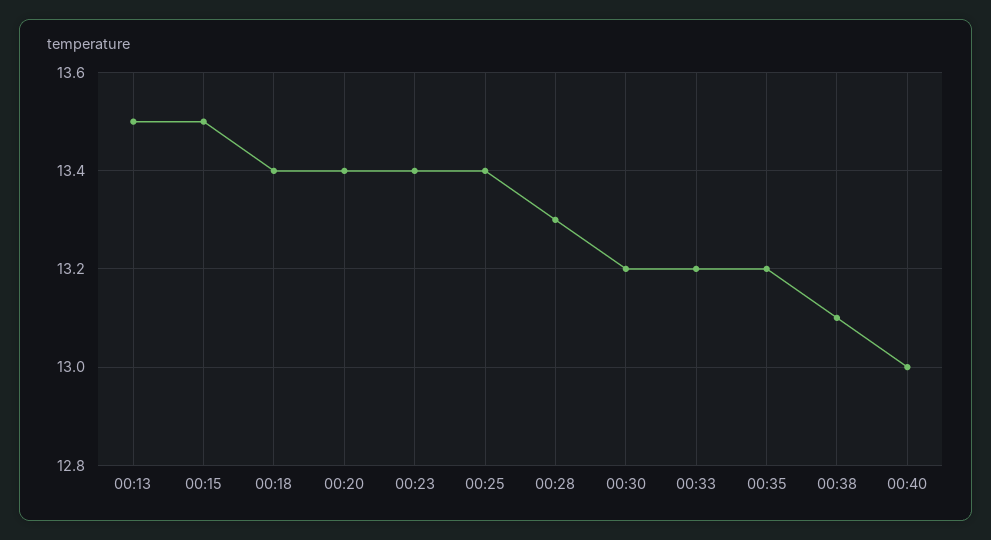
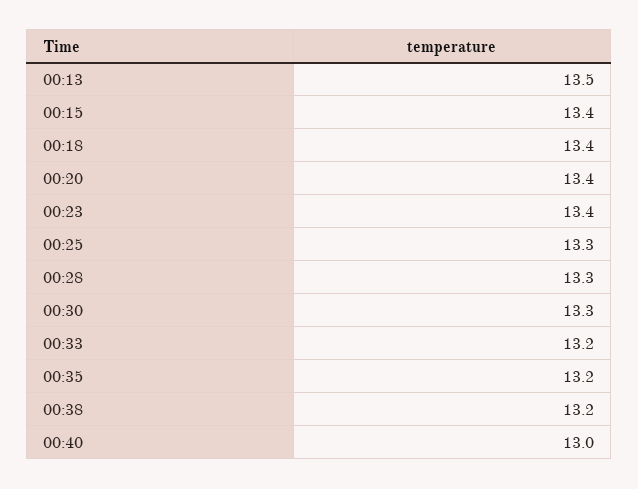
  {
    "00:13": 13.5,
-   "00:15": 13.5,
+   "00:15": 13.4,
    "00:18": 13.4,
    "00:20": 13.4,
    "00:23": 13.4,
-   "00:25": 13.4,
+   "00:25": 13.3,
    "00:28": 13.3,
-   "00:30": 13.2,
+   "00:30": 13.3,
    "00:33": 13.2,
    "00:35": 13.2,
-   "00:38": 13.1,
+   "00:38": 13.2,
    "00:40": 13
  }

